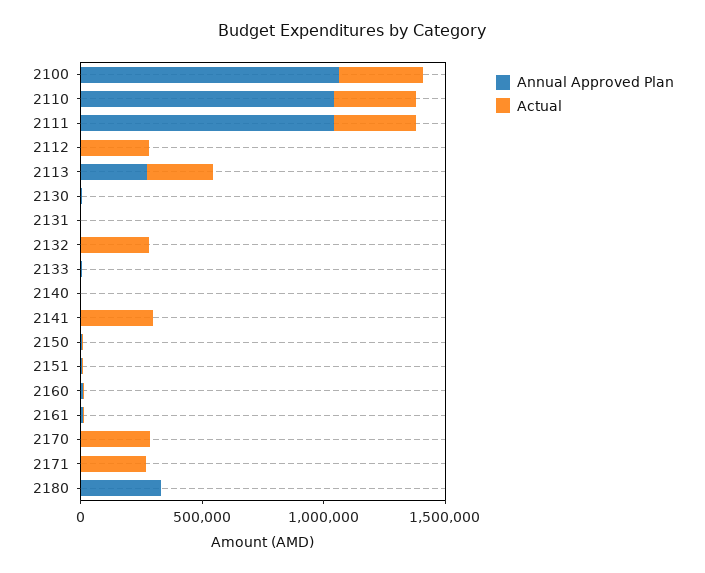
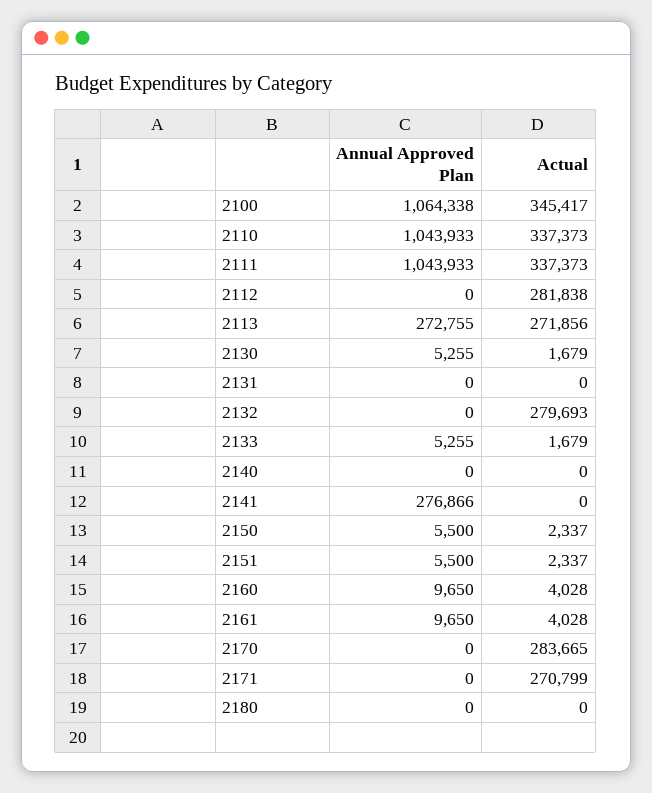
  {
    "Annual Approved Plan": {
      "2100": 1064338,
      "2110": 1043933,
      "2111": 1043933,
      "2112": 0,
      "2113": 272755,
      "2130": 5255,
      "2131": 0,
      "2132": 0,
      "2133": 5255,
      "2140": 0,
-     "2141": 0,
+     "2141": 276866,
      "2150": 5500,
      "2151": 5500,
      "2160": 9650,
      "2161": 9650,
      "2170": 0,
      "2171": 0,
-     "2180": 300000
+     "2180": 0
    },
    "Actual": {
      "2100": 345417,
      "2110": 337373,
      "2111": 337373,
      "2112": 281838,
      "2113": 271856,
      "2130": 1679,
      "2131": 0,
      "2132": 279693,
      "2133": 1679,
      "2140": 0,
-     "2141": 300000,
+     "2141": 0,
      "2150": 2337,
      "2151": 2337,
      "2160": 4028,
      "2161": 4028,
      "2170": 283665,
      "2171": 270799,
      "2180": 0
    }
  }

